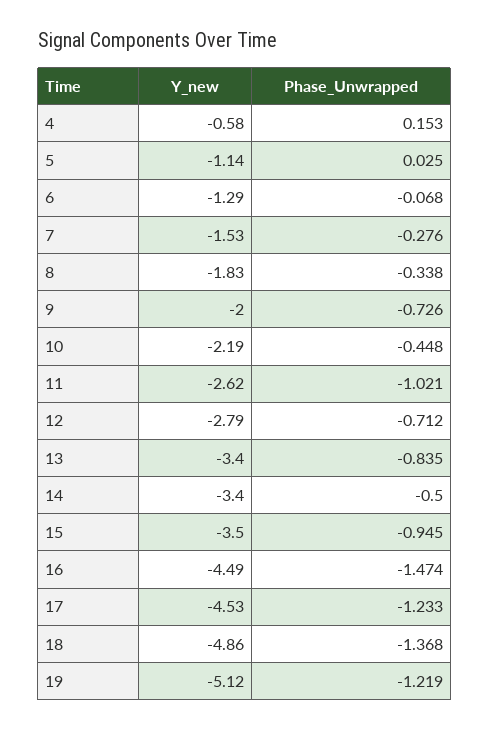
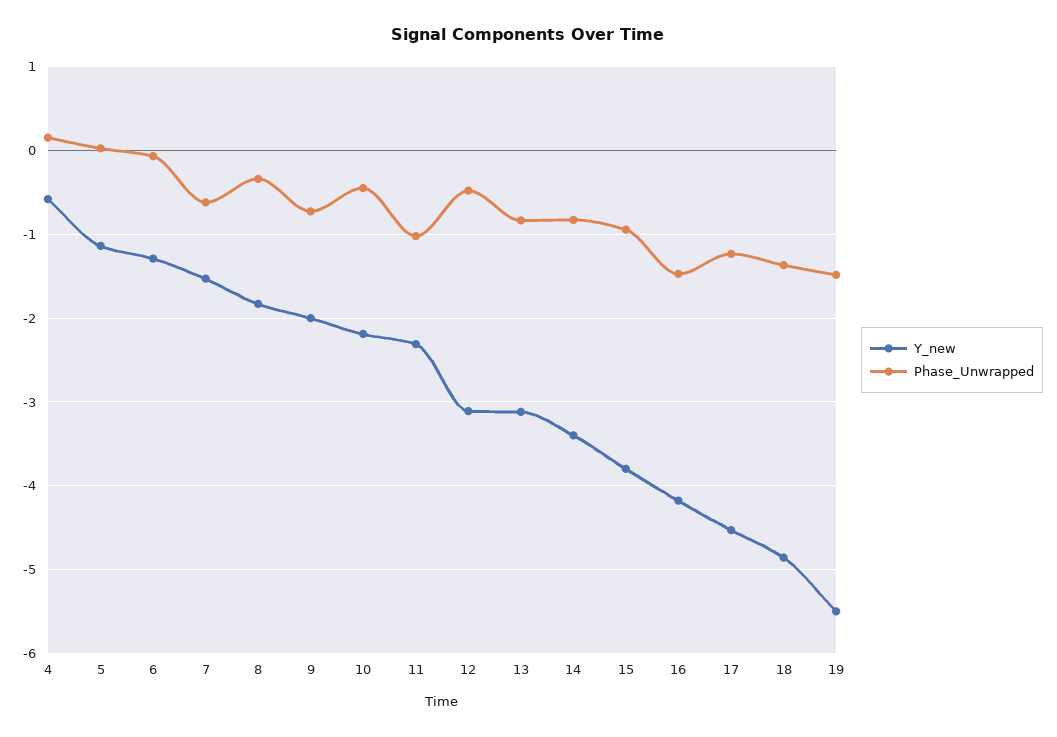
  {
    "Y_new": {
      "4": -0.58,
      "5": -1.14,
      "6": -1.29,
      "7": -1.53,
      "8": -1.83,
      "9": -2,
      "10": -2.19,
-     "11": -2.62,
+     "11": -2.3,
-     "12": -2.79,
+     "12": -3.1,
-     "13": -3.4,
+     "13": -3.1,
      "14": -3.4,
-     "15": -3.5,
+     "15": -3.8,
-     "16": -4.49,
+     "16": -4.2,
      "17": -4.53,
      "18": -4.86,
-     "19": -5.12
+     "19": -5.5
    },
    "Phase_Unwrapped": {
      "4": 0.153,
      "5": 0.025,
      "6": -0.068,
-     "7": -0.276,
+     "7": -0.6,
      "8": -0.338,
      "9": -0.726,
      "10": -0.448,
      "11": -1.021,
-     "12": -0.712,
+     "12": -0.5,
      "13": -0.835,
-     "14": -0.5,
+     "14": -0.8,
      "15": -0.945,
      "16": -1.474,
      "17": -1.233,
      "18": -1.368,
-     "19": -1.219
+     "19": -1.5
    }
  }

